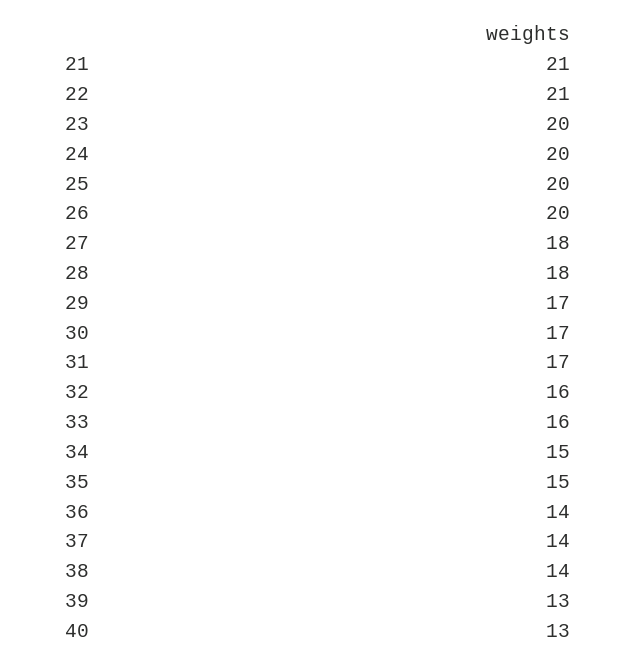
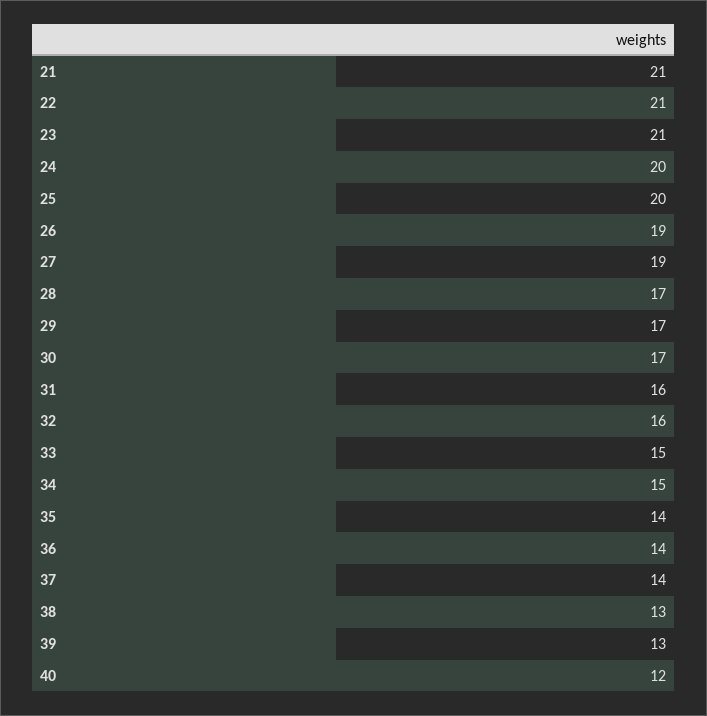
  {
    "21": 21,
    "22": 21,
-   "23": 20,
+   "23": 21,
    "24": 20,
    "25": 20,
-   "26": 20,
+   "26": 19,
-   "27": 18,
+   "27": 19,
-   "28": 18,
+   "28": 17,
    "29": 17,
    "30": 17,
-   "31": 17,
+   "31": 16,
    "32": 16,
-   "33": 16,
+   "33": 15,
    "34": 15,
-   "35": 15,
+   "35": 14,
    "36": 14,
    "37": 14,
-   "38": 14,
+   "38": 13,
    "39": 13,
-   "40": 13
+   "40": 12
  }

